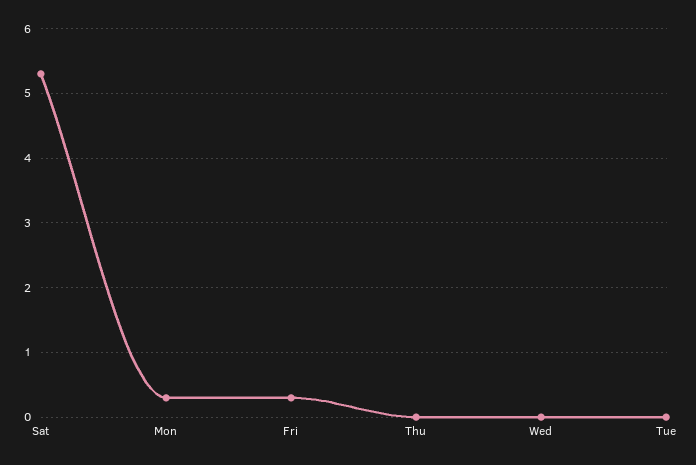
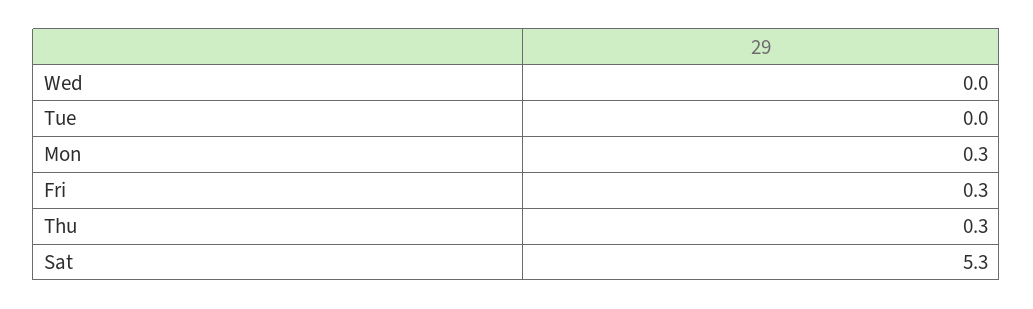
  {
    "Sat": 5.3,
    "Mon": 0.3,
    "Fri": 0.3,
-   "Thu": 0,
+   "Thu": 0.3,
    "Wed": 0,
    "Tue": 0
  }

